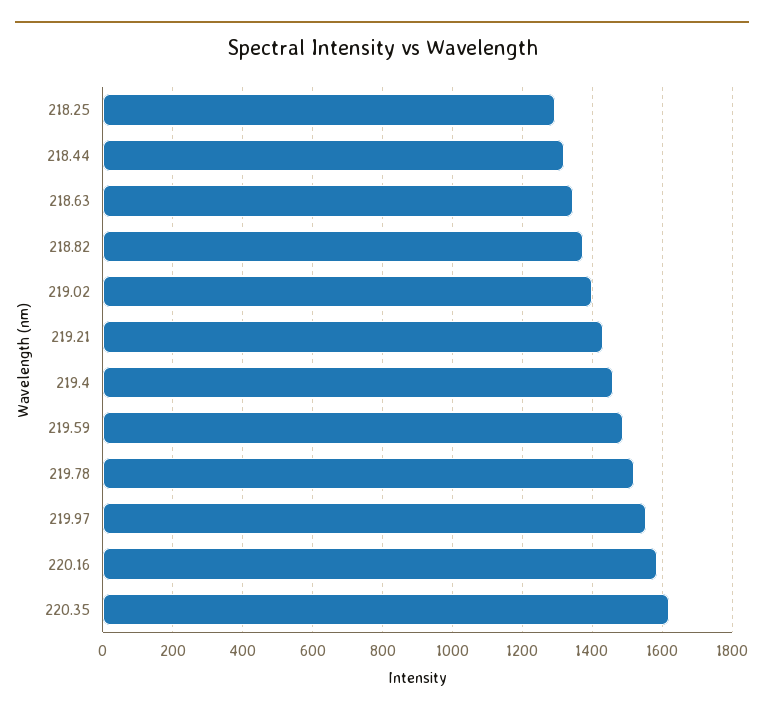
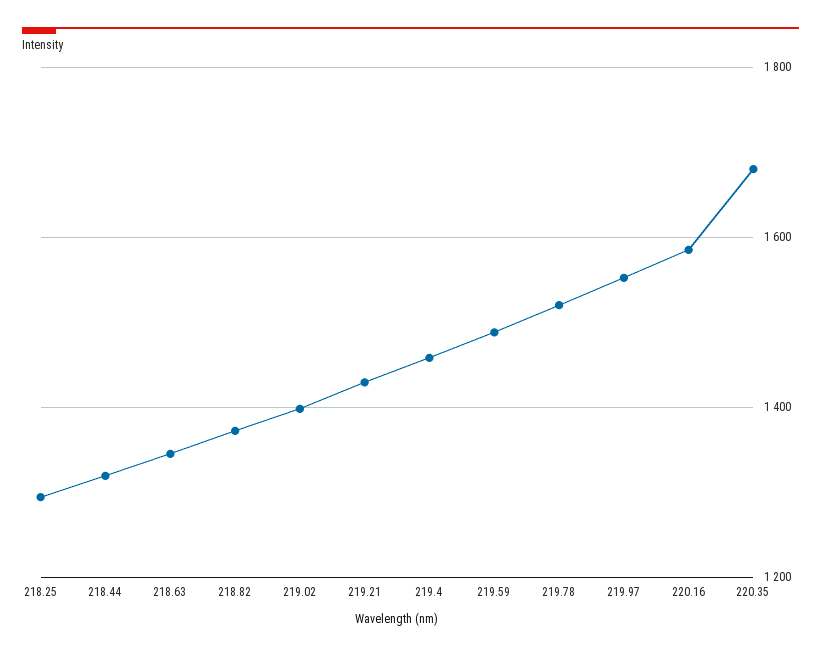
  {
    "218.25": 1300,
    "218.44": 1320,
    "218.63": 1340,
    "218.82": 1380,
    "219.02": 1400,
    "219.21": 1420,
    "219.4": 1460,
    "219.59": 1480,
    "219.78": 1520,
    "219.97": 1560,
    "220.16": 1580,
-   "220.35": 1620
+   "220.35": 1680
  }

